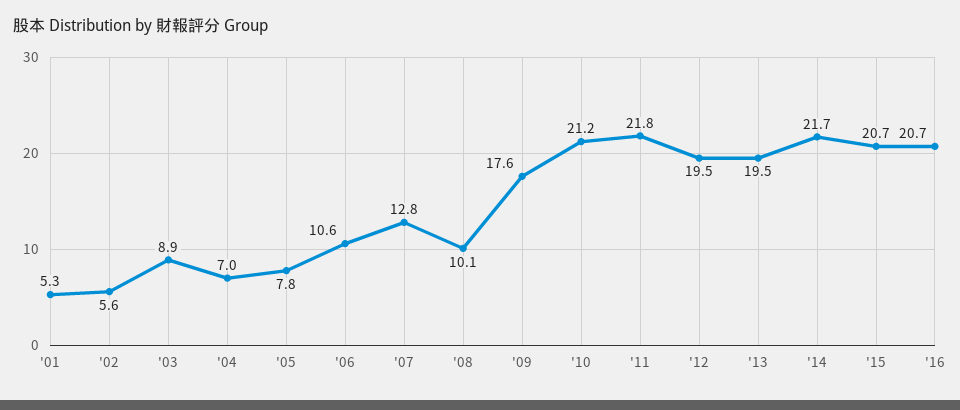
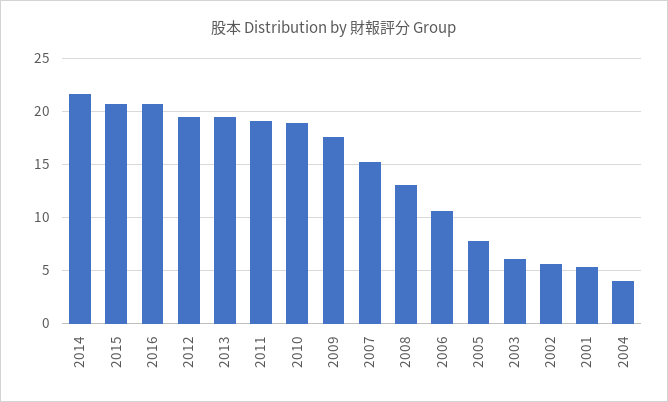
  {
    "'01": 5.3,
    "'02": 5.6,
-   "'03": 8.9,
+   "'03": 6,
-   "'04": 7,
+   "'04": 4,
    "'05": 7.8,
    "'06": 10.6,
-   "'07": 12.8,
+   "'07": 15,
-   "'08": 10.1,
+   "'08": 13,
    "'09": 17.6,
-   "'10": 21.2,
+   "'10": 19,
-   "'11": 21.8,
+   "'11": 19,
    "'12": 19.5,
    "'13": 19.5,
    "'14": 21.7,
    "'15": 20.7,
    "'16": 20.7
  }

